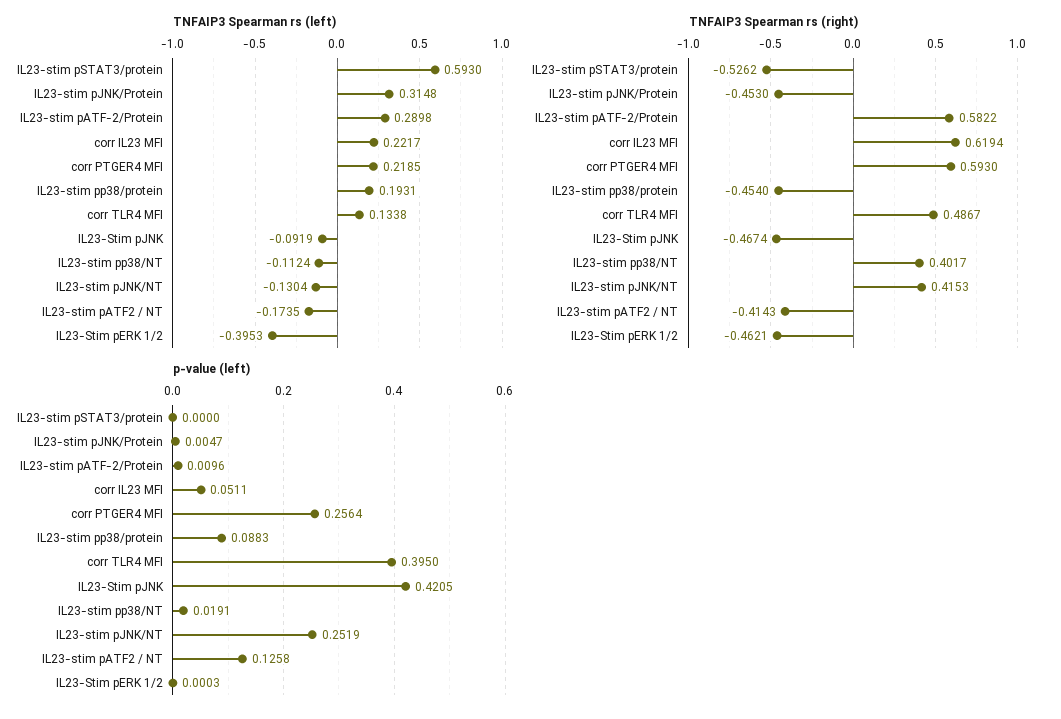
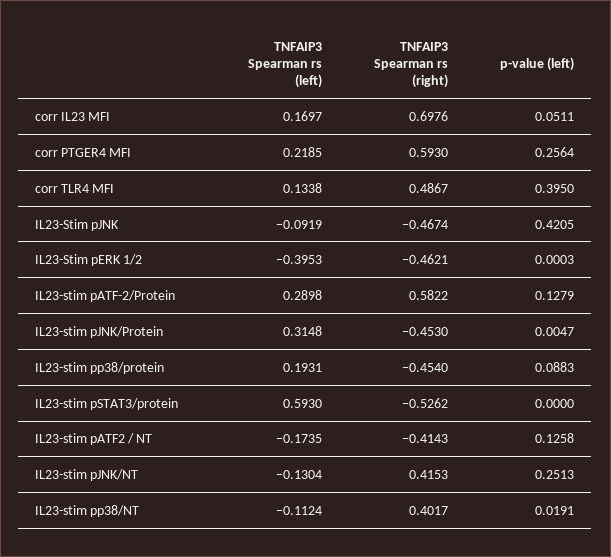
  {
    "TNFAIP3 Spearman rs (left)": {
      "IL23-stim pSTAT3/protein": 0.593,
      "IL23-stim pJNK/Protein": 0.3148,
      "IL23-stim pATF-2/Protein": 0.2898,
-     "corr IL23 MFI": 0.2217,
+     "corr IL23 MFI": 0.1697,
      "corr PTGER4 MFI": 0.2185,
      "IL23-stim pp38/protein": 0.1931,
      "corr TLR4 MFI": 0.1338,
      "IL23-Stim pJNK": -0.0919,
      "IL23-stim pp38/NT": -0.1124,
      "IL23-stim pJNK/NT": -0.1304,
      "IL23-stim pATF2 / NT": -0.1735,
      "IL23-Stim pERK 1/2": -0.3953
    },
    "TNFAIP3 Spearman rs (right)": {
      "IL23-stim pSTAT3/protein": -0.5262,
      "IL23-stim pJNK/Protein": -0.453,
      "IL23-stim pATF-2/Protein": 0.5822,
-     "corr IL23 MFI": 0.6194,
+     "corr IL23 MFI": 0.6976,
      "corr PTGER4 MFI": 0.593,
      "IL23-stim pp38/protein": -0.454,
      "corr TLR4 MFI": 0.4867,
      "IL23-Stim pJNK": -0.4674,
      "IL23-stim pp38/NT": 0.4017,
      "IL23-stim pJNK/NT": 0.4153,
      "IL23-stim pATF2 / NT": -0.4143,
      "IL23-Stim pERK 1/2": -0.4621
    },
    "p-value (left)": {
      "IL23-stim pSTAT3/protein": 0,
      "IL23-stim pJNK/Protein": 0.0047,
-     "IL23-stim pATF-2/Protein": 0.0096,
+     "IL23-stim pATF-2/Protein": 0.1279,
      "corr IL23 MFI": 0.0511,
      "corr PTGER4 MFI": 0.2564,
      "IL23-stim pp38/protein": 0.0883,
      "corr TLR4 MFI": 0.395,
      "IL23-Stim pJNK": 0.4205,
      "IL23-stim pp38/NT": 0.0191,
-     "IL23-stim pJNK/NT": 0.2519,
+     "IL23-stim pJNK/NT": 0.2513,
      "IL23-stim pATF2 / NT": 0.1258,
      "IL23-Stim pERK 1/2": 0.0003
    }
  }

